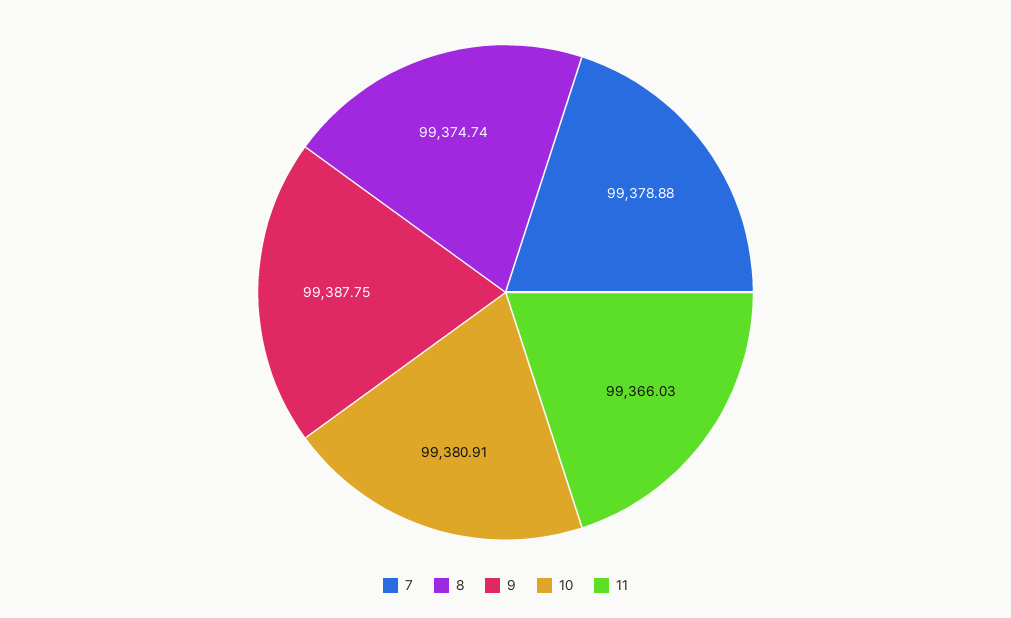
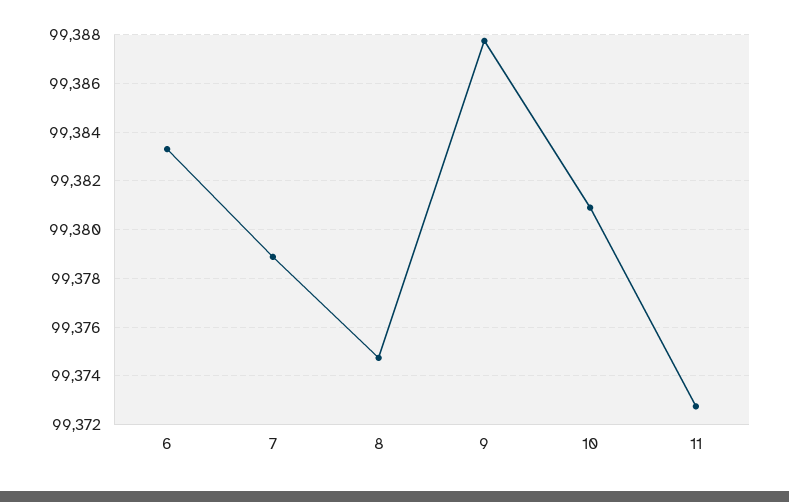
  {
    "7": 99378.88,
    "8": 99374.74,
    "9": 99387.75,
    "10": 99380.91,
-   "11": 99366.03
+   "11": 99372.75,
+   "6": 99383.25
  }

